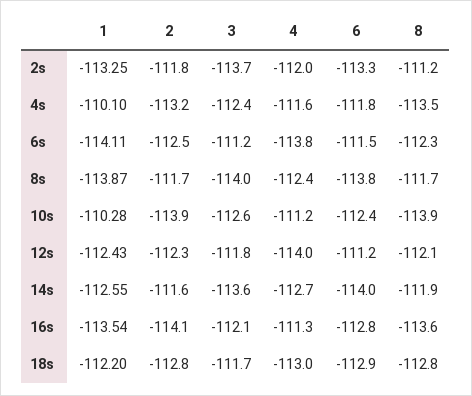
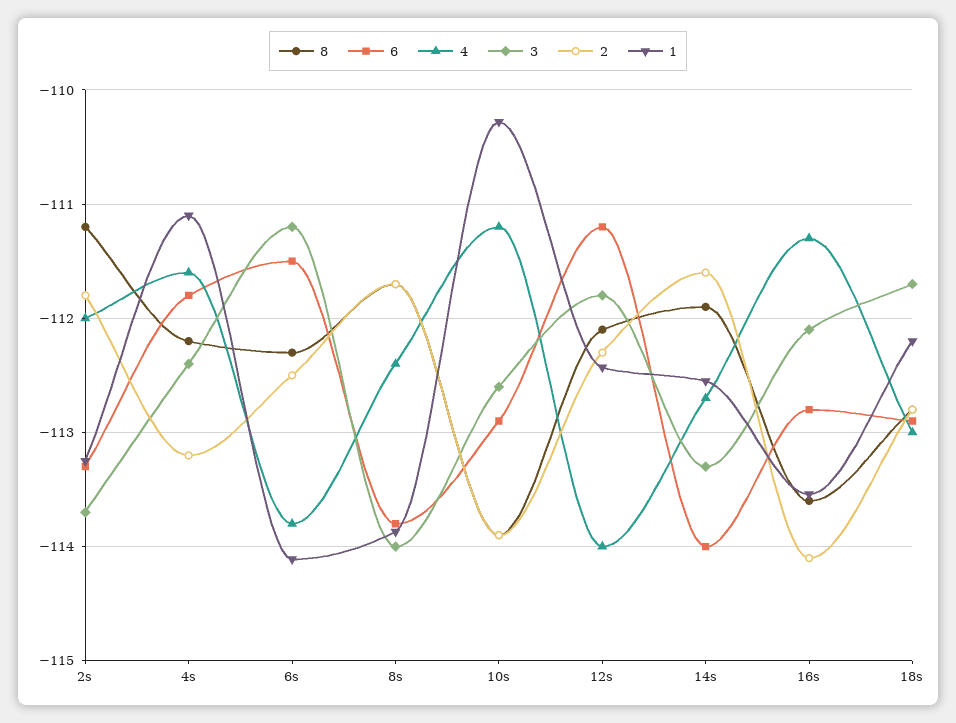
  {
    "1": {
      "2s": -113.25,
-     "4s": -110.1,
+     "4s": -111.1,
      "6s": -114.11,
      "8s": -113.87,
      "10s": -110.28,
      "12s": -112.43,
      "14s": -112.55,
      "16s": -113.54,
      "18s": -112.2
    },
    "2": {
      "2s": -111.8,
      "4s": -113.2,
      "6s": -112.5,
      "8s": -111.7,
      "10s": -113.9,
      "12s": -112.3,
      "14s": -111.6,
      "16s": -114.1,
      "18s": -112.8
    },
    "3": {
      "2s": -113.7,
      "4s": -112.4,
      "6s": -111.2,
      "8s": -114,
      "10s": -112.6,
      "12s": -111.8,
-     "14s": -113.6,
+     "14s": -113.3,
      "16s": -112.1,
      "18s": -111.7
    },
    "4": {
      "2s": -112,
      "4s": -111.6,
      "6s": -113.8,
      "8s": -112.4,
      "10s": -111.2,
      "12s": -114,
      "14s": -112.7,
      "16s": -111.3,
      "18s": -113
    },
    "6": {
      "2s": -113.3,
      "4s": -111.8,
      "6s": -111.5,
      "8s": -113.8,
-     "10s": -112.4,
+     "10s": -112.9,
      "12s": -111.2,
      "14s": -114,
      "16s": -112.8,
      "18s": -112.9
    },
    "8": {
      "2s": -111.2,
-     "4s": -113.5,
+     "4s": -112.2,
      "6s": -112.3,
      "8s": -111.7,
      "10s": -113.9,
      "12s": -112.1,
      "14s": -111.9,
      "16s": -113.6,
      "18s": -112.8
    }
  }

